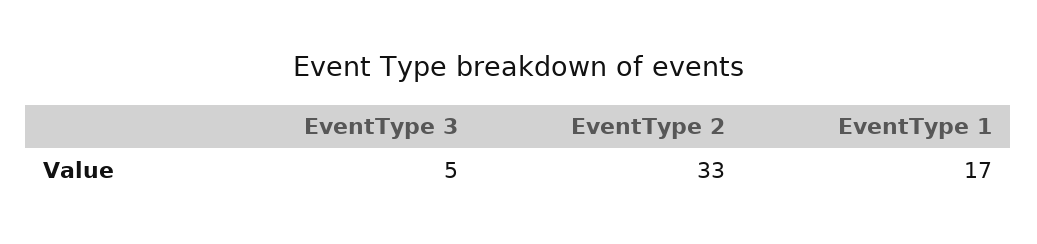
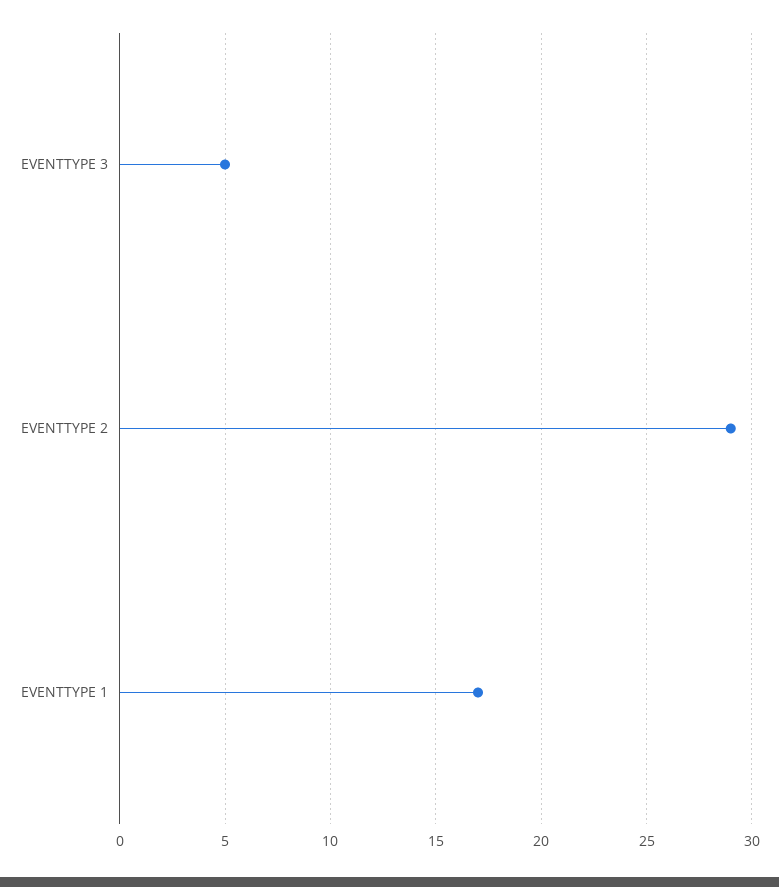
  {
    "EventType 3": 5,
-   "EventType 2": 33,
+   "EventType 2": 29,
    "EventType 1": 17
  }

